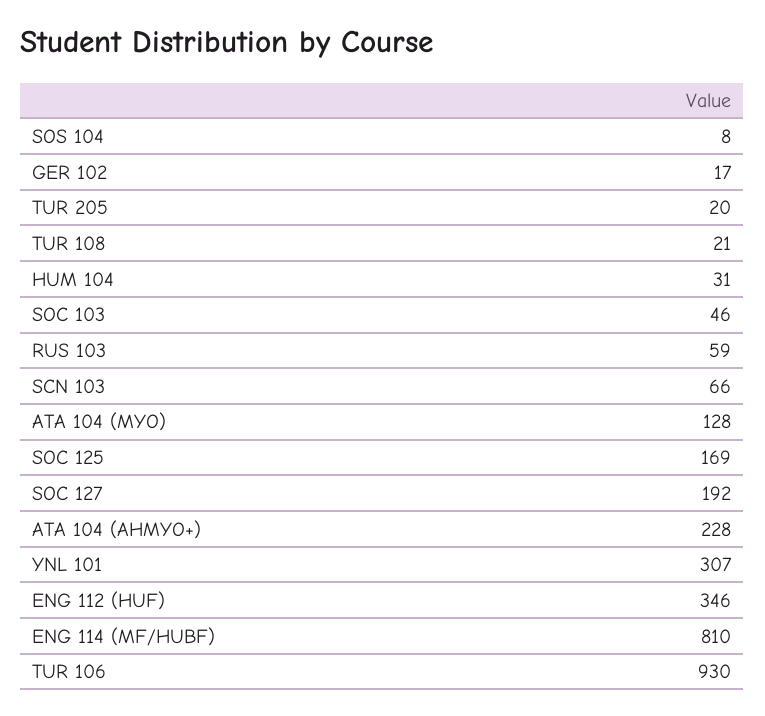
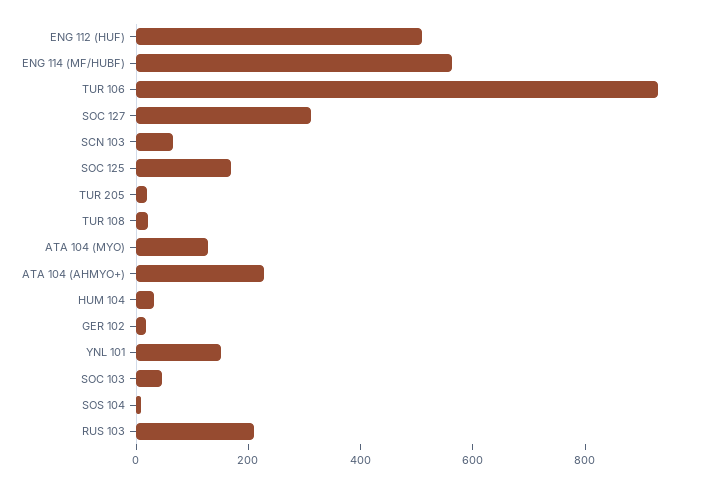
  {
    "SOS 104": 8,
    "GER 102": 17,
    "TUR 205": 20,
    "TUR 108": 21,
    "HUM 104": 31,
    "SOC 103": 46,
-   "RUS 103": 59,
+   "RUS 103": 200,
    "SCN 103": 66,
    "ATA 104 (MYO)": 128,
    "SOC 125": 169,
-   "SOC 127": 192,
+   "SOC 127": 300,
    "ATA 104 (AHMYO+)": 228,
-   "YNL 101": 307,
+   "YNL 101": 150,
-   "ENG 112 (HUF)": 346,
+   "ENG 112 (HUF)": 500,
-   "ENG 114 (MF/HUBF)": 810,
+   "ENG 114 (MF/HUBF)": 550,
    "TUR 106": 930
  }

